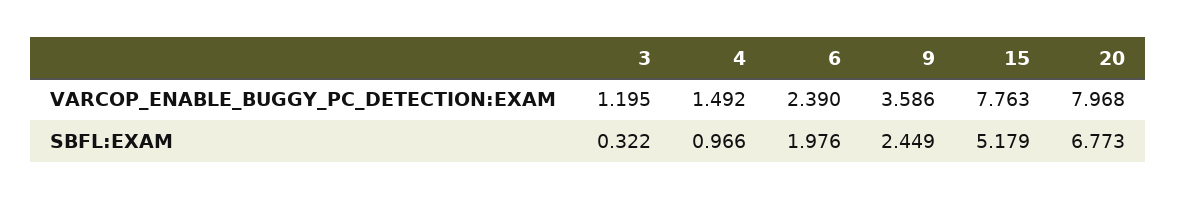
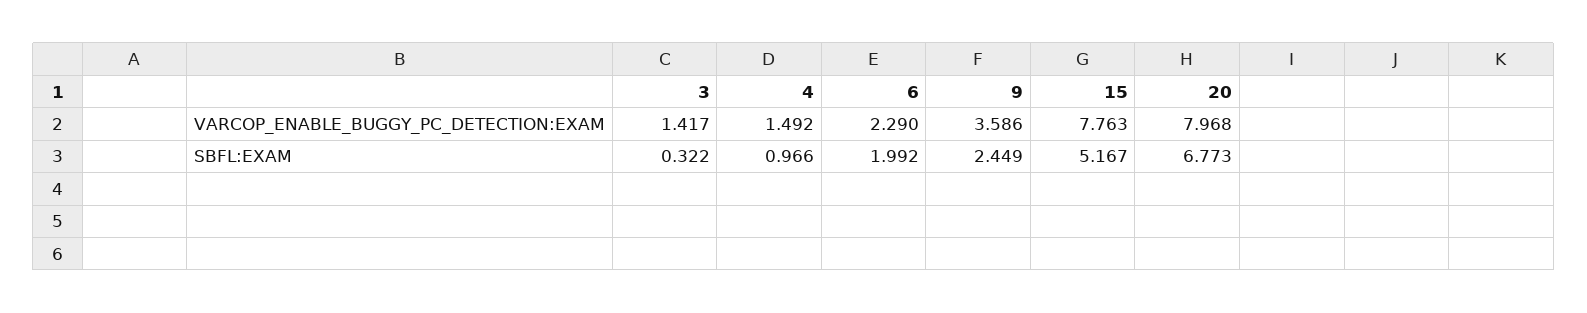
  {
    "3": {
-     "VARCOP_ENABLE_BUGGY_PC_DETECTION:EXAM": 1.195,
+     "VARCOP_ENABLE_BUGGY_PC_DETECTION:EXAM": 1.417,
      "SBFL:EXAM": 0.322
    },
    "4": {
      "VARCOP_ENABLE_BUGGY_PC_DETECTION:EXAM": 1.492,
      "SBFL:EXAM": 0.966
    },
    "6": {
-     "VARCOP_ENABLE_BUGGY_PC_DETECTION:EXAM": 2.39,
+     "VARCOP_ENABLE_BUGGY_PC_DETECTION:EXAM": 2.29,
-     "SBFL:EXAM": 1.976
+     "SBFL:EXAM": 1.992
    },
    "9": {
      "VARCOP_ENABLE_BUGGY_PC_DETECTION:EXAM": 3.586,
      "SBFL:EXAM": 2.449
    },
    "15": {
      "VARCOP_ENABLE_BUGGY_PC_DETECTION:EXAM": 7.763,
-     "SBFL:EXAM": 5.179
+     "SBFL:EXAM": 5.167
    },
    "20": {
      "VARCOP_ENABLE_BUGGY_PC_DETECTION:EXAM": 7.968,
      "SBFL:EXAM": 6.773
    }
  }

